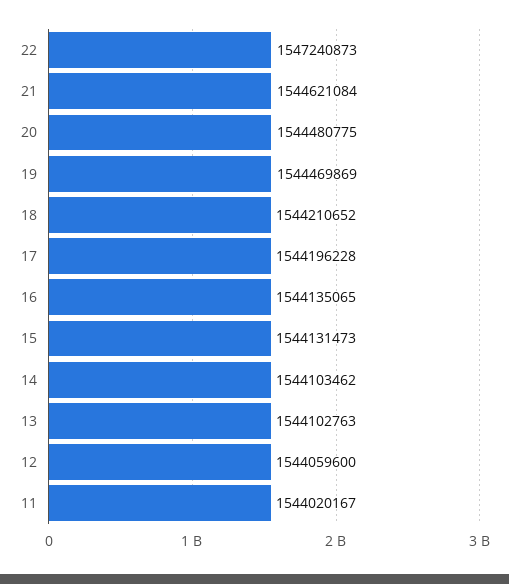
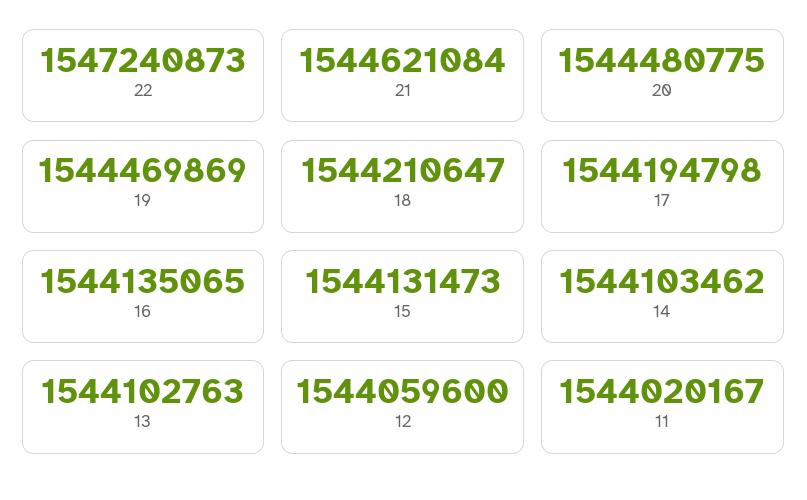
  {
    "22": 1547240873,
    "21": 1544621084,
    "20": 1544480775,
    "19": 1544469869,
-   "18": 1544210652,
+   "18": 1544210647,
-   "17": 1544196228,
+   "17": 1544194798,
    "16": 1544135065,
    "15": 1544131473,
    "14": 1544103462,
    "13": 1544102763,
    "12": 1544059600,
    "11": 1544020167
  }

